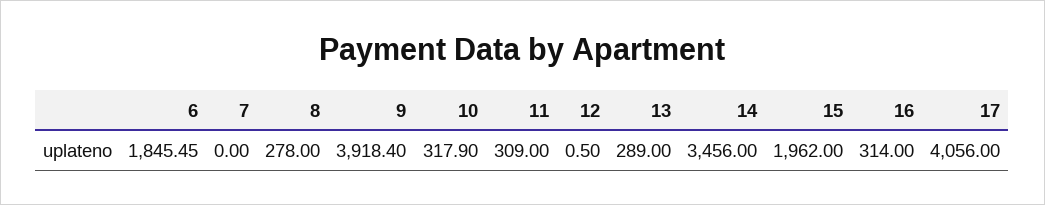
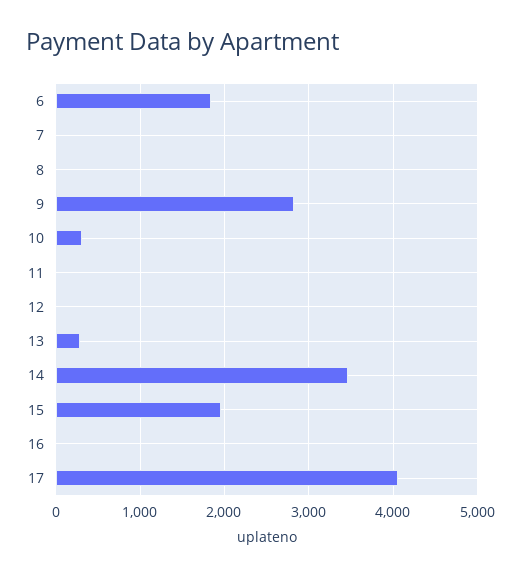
  {
    "6": 1845.45,
    "7": 0,
-   "8": 278,
+   "8": 0,
-   "9": 3918.4,
+   "9": 2800,
    "10": 317.9,
-   "11": 309,
+   "11": 0,
    "12": 0.5,
    "13": 289,
    "14": 3456,
    "15": 1962,
-   "16": 314,
+   "16": 0,
    "17": 4056
  }

